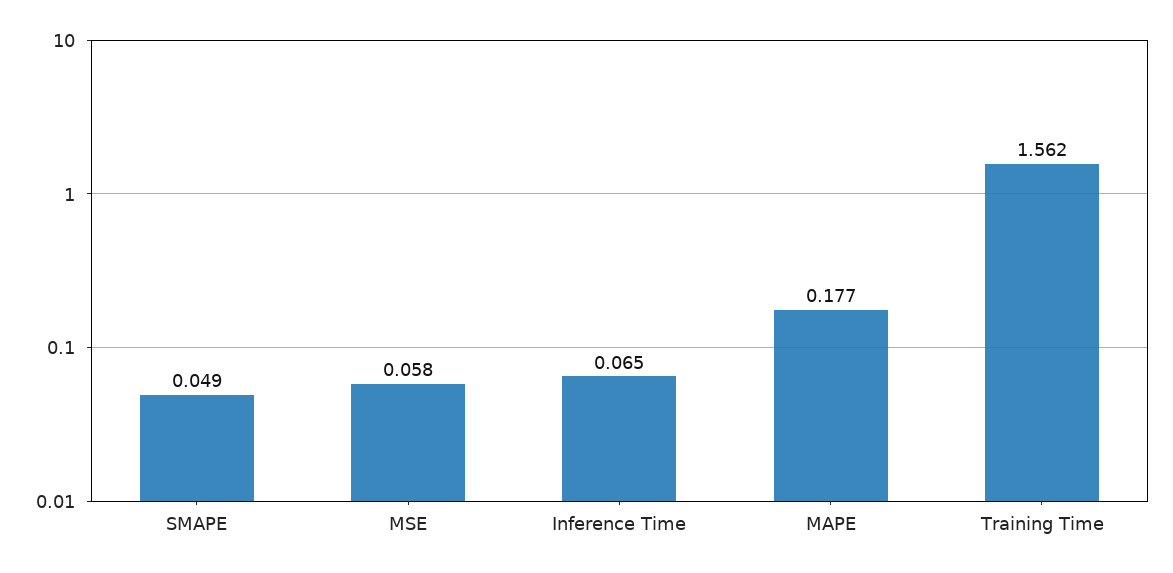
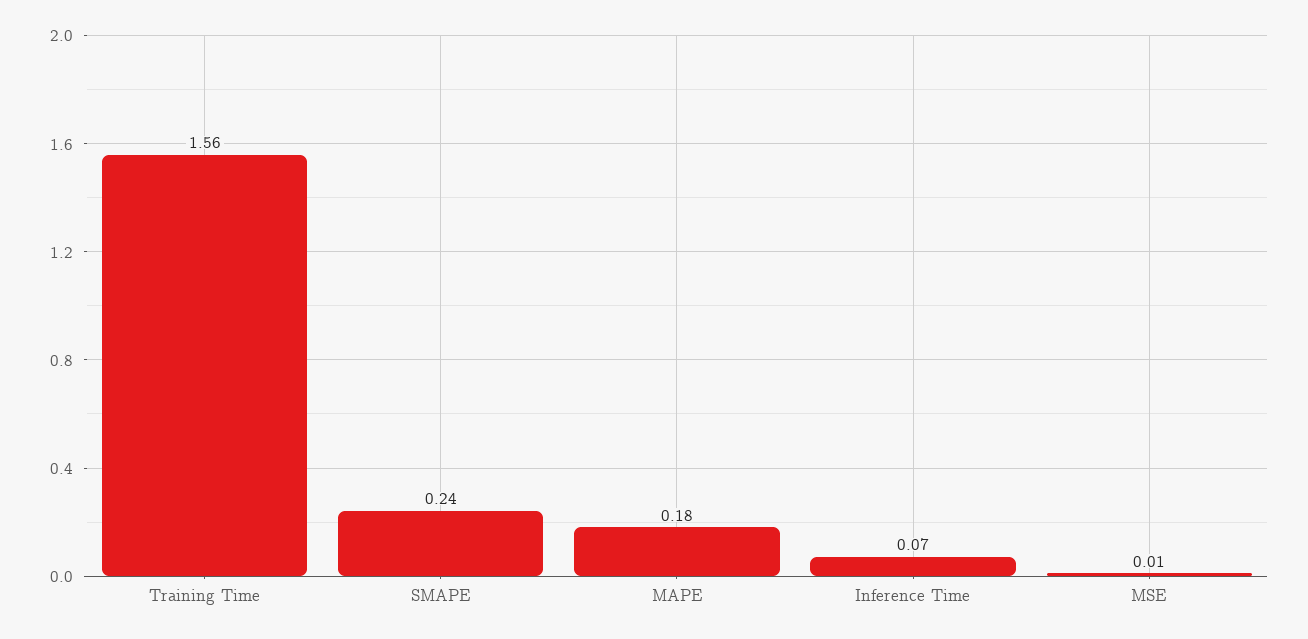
  {
-   "SMAPE": 0.049,
+   "SMAPE": 0.24,
-   "MSE": 0.058,
+   "MSE": 0.01,
    "Inference Time": 0.065,
    "MAPE": 0.177,
    "Training Time": 1.562
  }

